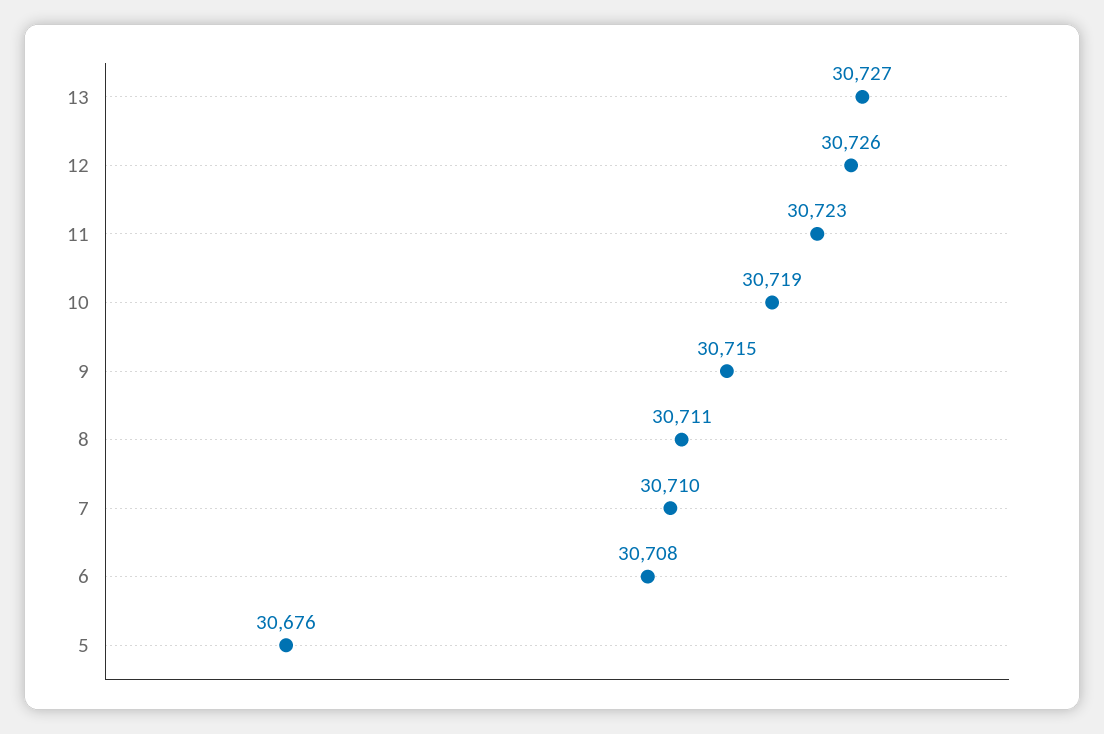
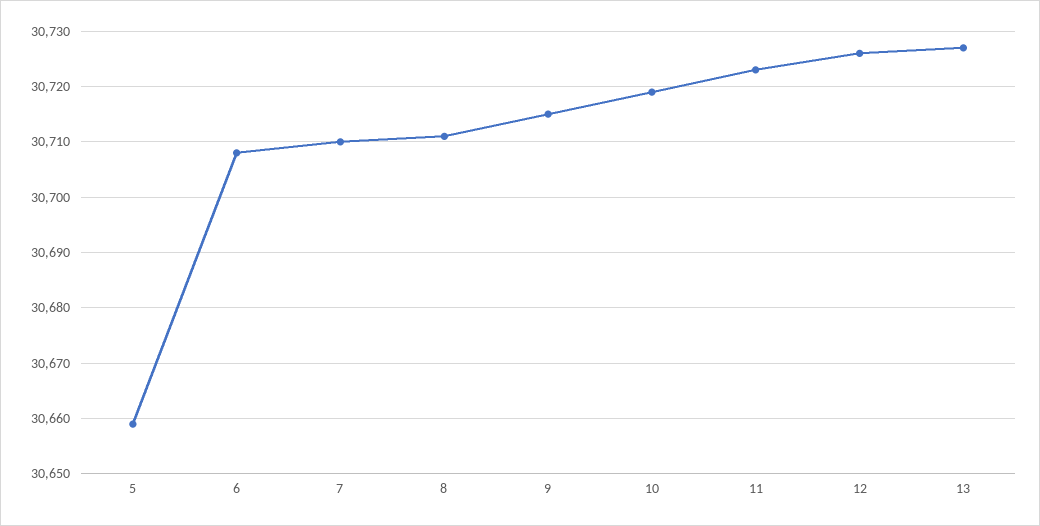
  {
    "13": 30727,
    "12": 30726,
    "11": 30723,
    "10": 30719,
    "9": 30715,
    "8": 30711,
    "7": 30710,
    "6": 30708,
-   "5": 30676
+   "5": 30660
  }

